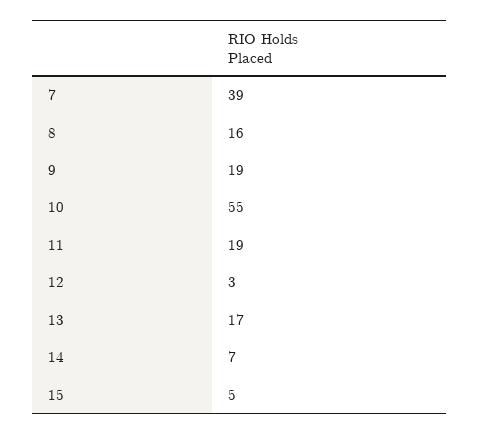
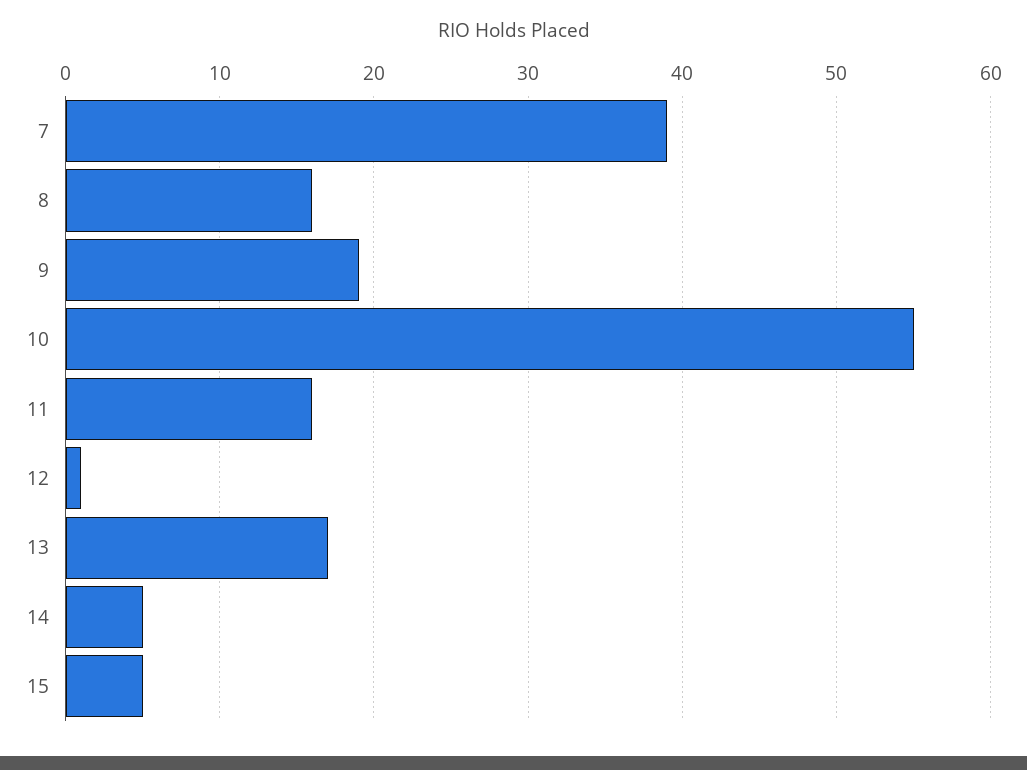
  {
    "7": 39,
    "8": 16,
    "9": 19,
    "10": 55,
-   "11": 19,
+   "11": 16,
-   "12": 3,
+   "12": 1,
    "13": 17,
-   "14": 7,
+   "14": 5,
    "15": 5
  }

